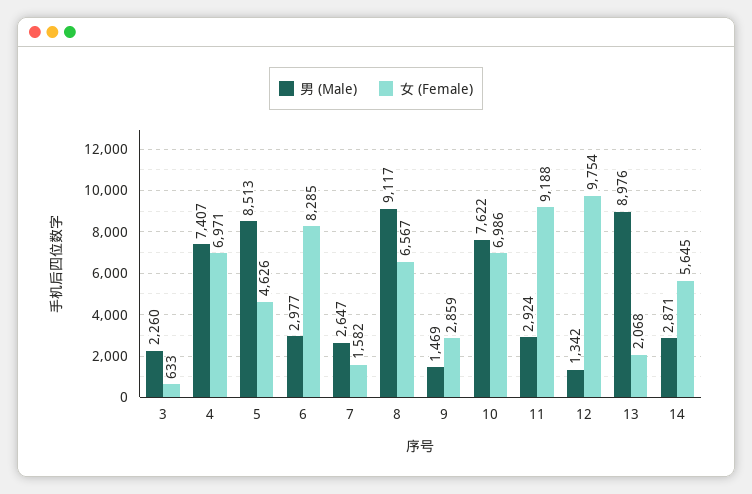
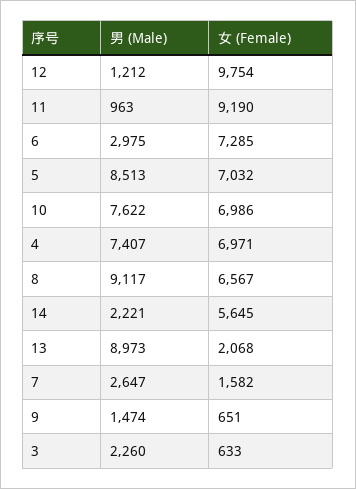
  {
    "男 (Male)": {
      "3": 2260,
      "4": 7407,
      "5": 8513,
-     "6": 2977,
+     "6": 2975,
      "7": 2647,
      "8": 9117,
-     "9": 1469,
+     "9": 1474,
      "10": 7622,
-     "11": 2924,
+     "11": 963,
-     "12": 1342,
+     "12": 1212,
-     "13": 8976,
+     "13": 8973,
-     "14": 2871
+     "14": 2221
    },
    "女 (Female)": {
      "3": 633,
      "4": 6971,
-     "5": 4626,
+     "5": 7032,
-     "6": 8285,
+     "6": 7285,
      "7": 1582,
      "8": 6567,
-     "9": 2859,
+     "9": 651,
      "10": 6986,
-     "11": 9188,
+     "11": 9190,
      "12": 9754,
      "13": 2068,
      "14": 5645
    }
  }

